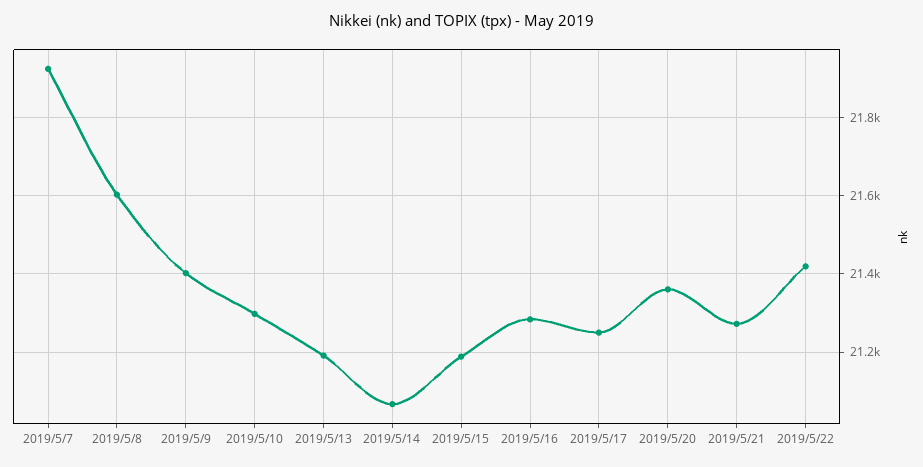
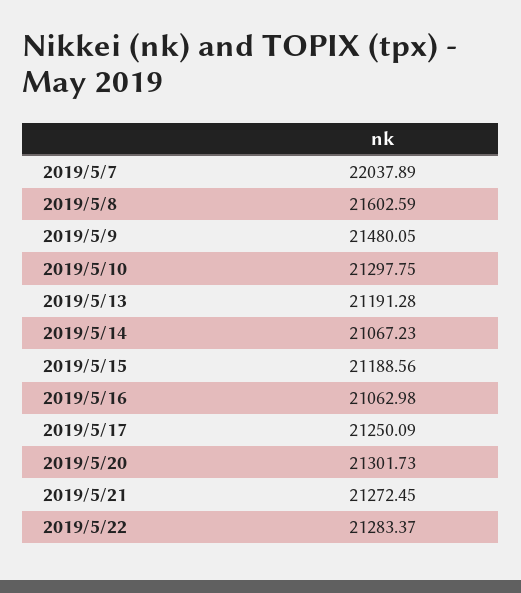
  {
-   "2019/5/7": 21920,
+   "2019/5/7": 22037.89,
    "2019/5/8": 21602.59,
-   "2019/5/9": 21400,
+   "2019/5/9": 21480.05,
    "2019/5/10": 21297.75,
    "2019/5/13": 21191.28,
    "2019/5/14": 21067.23,
    "2019/5/15": 21188.56,
-   "2019/5/16": 21280,
+   "2019/5/16": 21062.98,
    "2019/5/17": 21250.09,
-   "2019/5/20": 21360,
+   "2019/5/20": 21301.73,
    "2019/5/21": 21272.45,
-   "2019/5/22": 21420
+   "2019/5/22": 21283.37
  }

